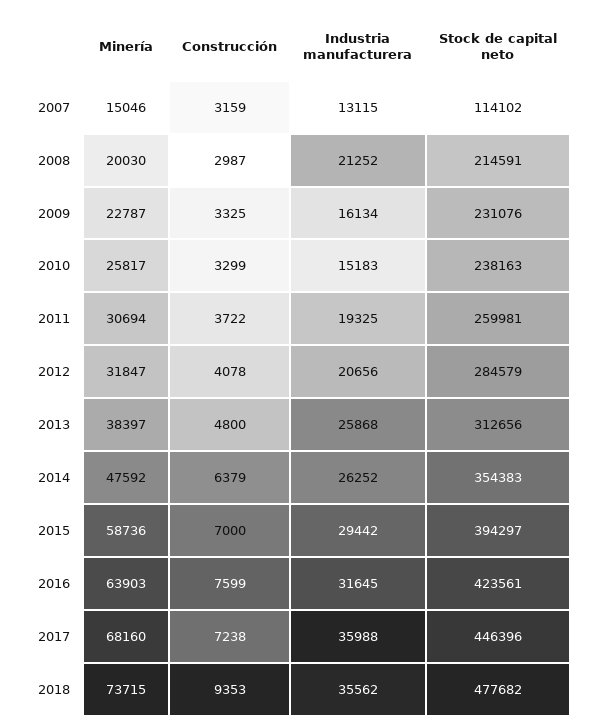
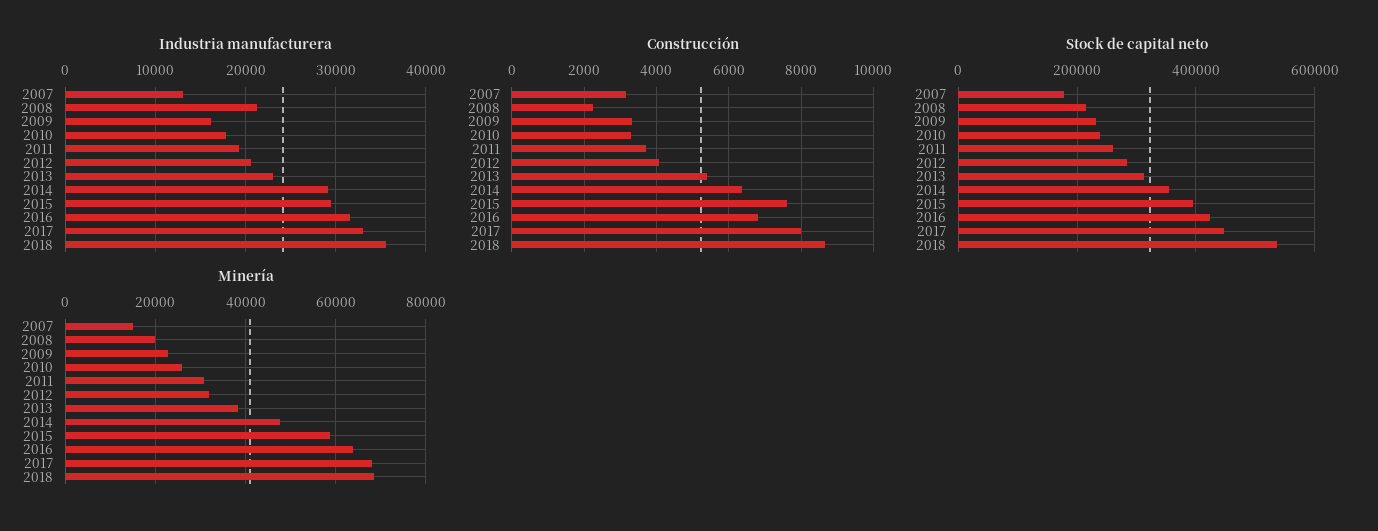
  {
    "Minería": {
      "2007": 15046,
      "2008": 20030,
      "2009": 22787,
      "2010": 25817,
      "2011": 30694,
      "2012": 31847,
      "2013": 38397,
      "2014": 47592,
      "2015": 58736,
      "2016": 63903,
      "2017": 68160,
-     "2018": 73715
+     "2018": 68000
    },
    "Construcción": {
      "2007": 3159,
-     "2008": 2987,
+     "2008": 2200,
      "2009": 3325,
      "2010": 3299,
      "2011": 3722,
      "2012": 4078,
-     "2013": 4800,
+     "2013": 5400,
      "2014": 6379,
-     "2015": 7000,
+     "2015": 7600,
-     "2016": 7599,
+     "2016": 6800,
-     "2017": 7238,
+     "2017": 8000,
-     "2018": 9353
+     "2018": 8600
    },
    "Industria manufacturera": {
      "2007": 13115,
      "2008": 21252,
      "2009": 16134,
-     "2010": 15183,
+     "2010": 18000,
      "2011": 19325,
      "2012": 20656,
-     "2013": 25868,
+     "2013": 23000,
-     "2014": 26252,
+     "2014": 29000,
      "2015": 29442,
      "2016": 31645,
-     "2017": 35988,
+     "2017": 33000,
      "2018": 35562
    },
    "Stock de capital neto": {
-     "2007": 114102,
+     "2007": 180000,
      "2008": 214591,
      "2009": 231076,
      "2010": 238163,
      "2011": 259981,
      "2012": 284579,
      "2013": 312656,
      "2014": 354383,
      "2015": 394297,
      "2016": 423561,
      "2017": 446396,
-     "2018": 477682
+     "2018": 540000
    }
  }

